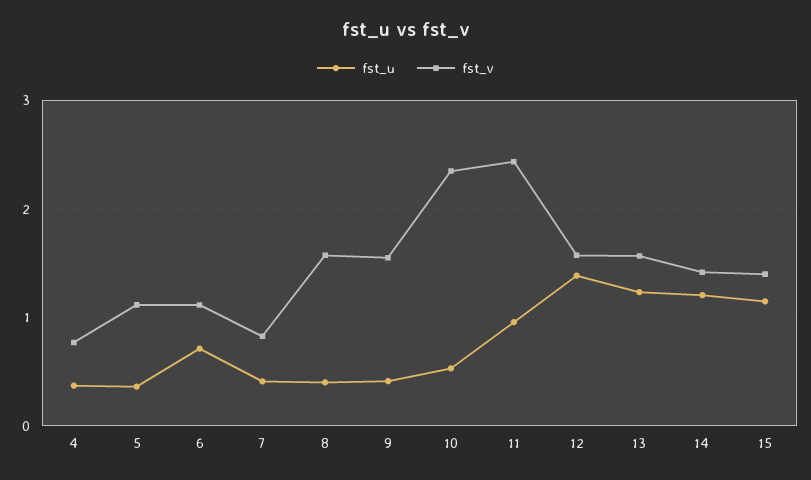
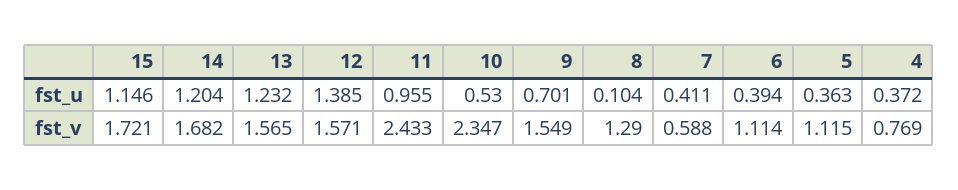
  {
    "fst_u": {
      "4": 0.372,
      "5": 0.363,
-     "6": 0.7,
+     "6": 0.394,
      "7": 0.411,
-     "8": 0.4,
+     "8": 0.104,
-     "9": 0.4,
+     "9": 0.701,
      "10": 0.53,
      "11": 0.955,
      "12": 1.385,
      "13": 1.232,
      "14": 1.204,
      "15": 1.146
    },
    "fst_v": {
      "4": 0.769,
      "5": 1.115,
      "6": 1.114,
-     "7": 0.8,
+     "7": 0.588,
-     "8": 1.6,
+     "8": 1.29,
      "9": 1.549,
      "10": 2.347,
      "11": 2.433,
      "12": 1.571,
      "13": 1.565,
-     "14": 1.4,
+     "14": 1.682,
-     "15": 1.4
+     "15": 1.721
    }
  }

